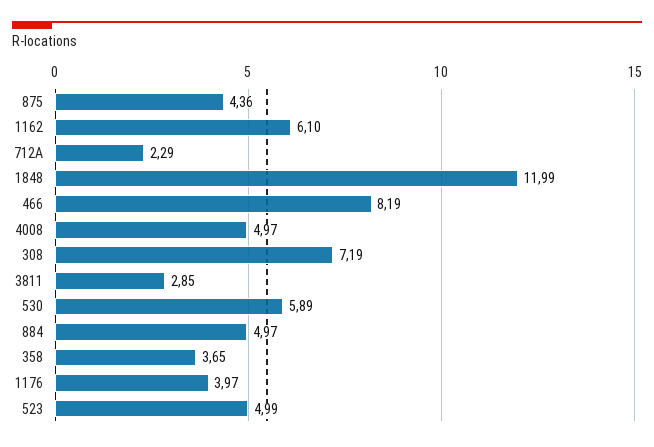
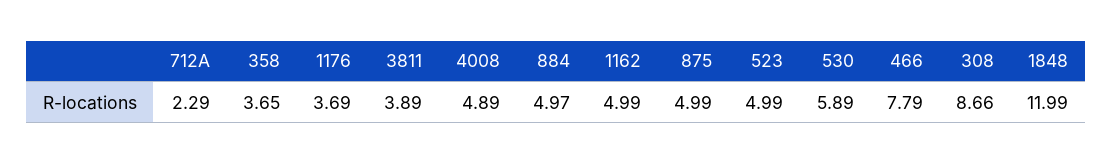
  {
-   "875": 4.36,
+   "875": 4.99,
-   "1162": 6.1,
+   "1162": 4.99,
    "712A": 2.29,
    "1848": 11.99,
-   "466": 8.19,
+   "466": 7.79,
-   "4008": 4.97,
+   "4008": 4.89,
-   "308": 7.19,
+   "308": 8.66,
-   "3811": 2.85,
+   "3811": 3.89,
    "530": 5.89,
    "884": 4.97,
    "358": 3.65,
-   "1176": 3.97,
+   "1176": 3.69,
    "523": 4.99
  }

